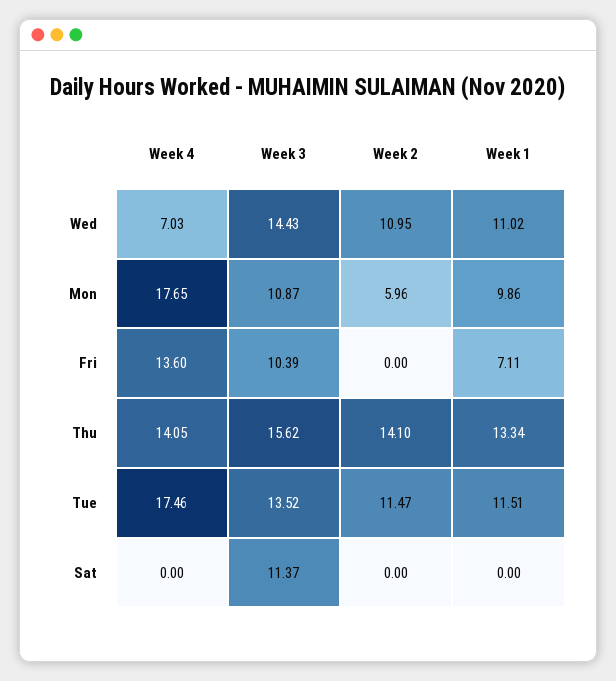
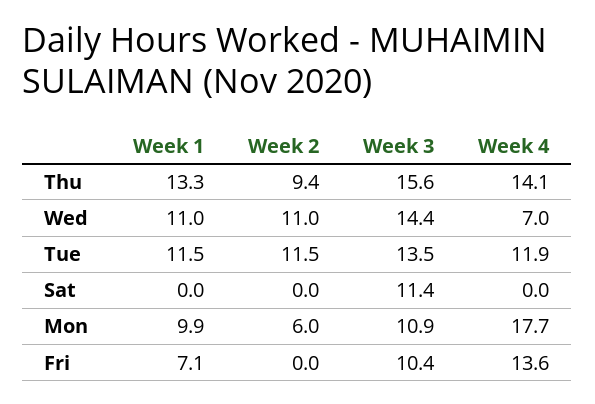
  {
    "Week 4": {
      "Wed": 7.03,
      "Mon": 17.65,
      "Fri": 13.6,
      "Thu": 14.05,
-     "Tue": 17.46,
+     "Tue": 11.9,
      "Sat": 0
    },
    "Week 3": {
      "Wed": 14.43,
      "Mon": 10.87,
      "Fri": 10.39,
      "Thu": 15.62,
      "Tue": 13.52,
      "Sat": 11.37
    },
    "Week 2": {
      "Wed": 10.95,
      "Mon": 5.96,
      "Fri": 0,
-     "Thu": 14.1,
+     "Thu": 9.4,
      "Tue": 11.47,
      "Sat": 0
    },
    "Week 1": {
      "Wed": 11.02,
      "Mon": 9.86,
      "Fri": 7.11,
      "Thu": 13.34,
      "Tue": 11.51,
      "Sat": 0
    }
  }

